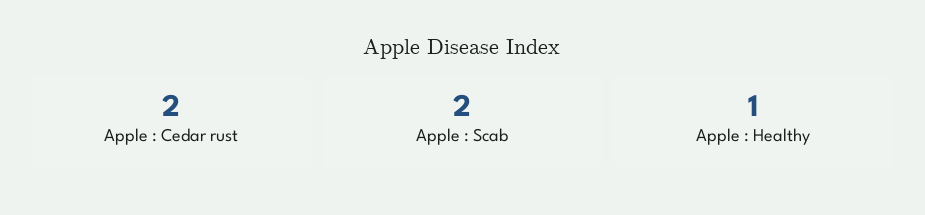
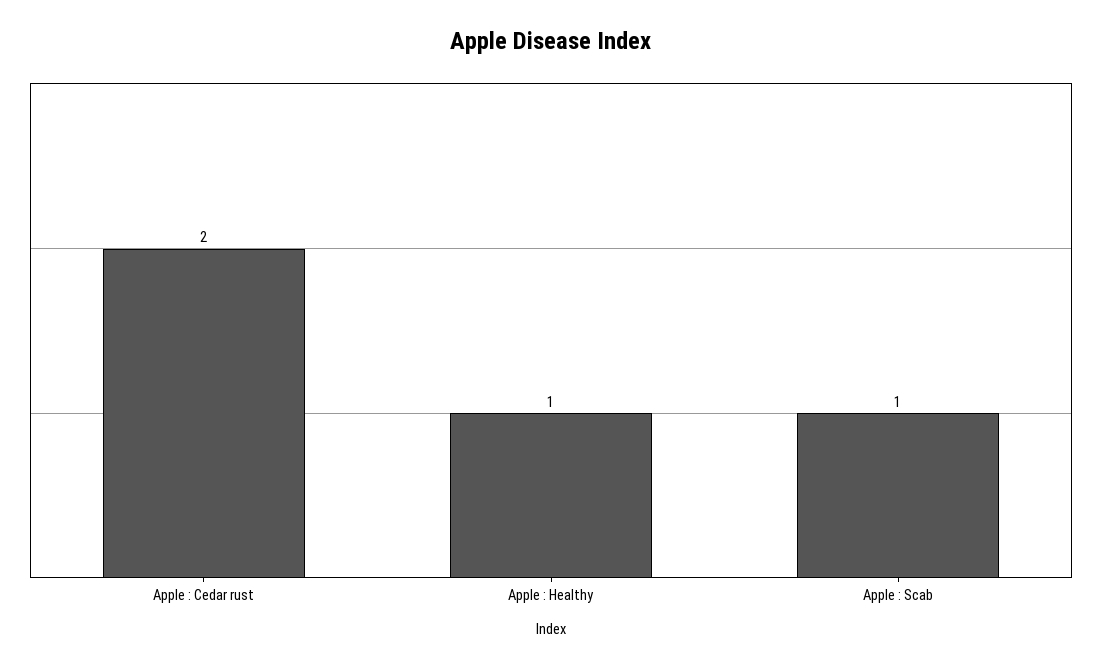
  {
    "Apple : Cedar rust": 2,
-   "Apple : Scab": 2,
+   "Apple : Scab": 1,
    "Apple : Healthy": 1
  }

